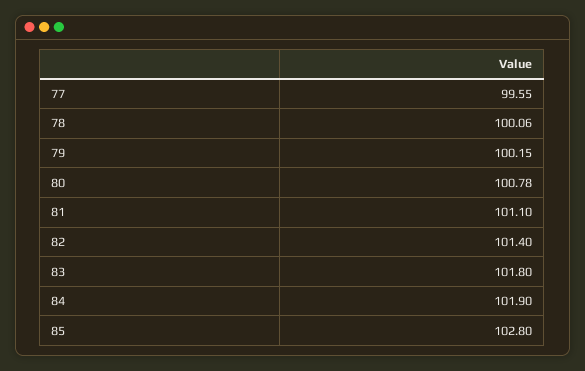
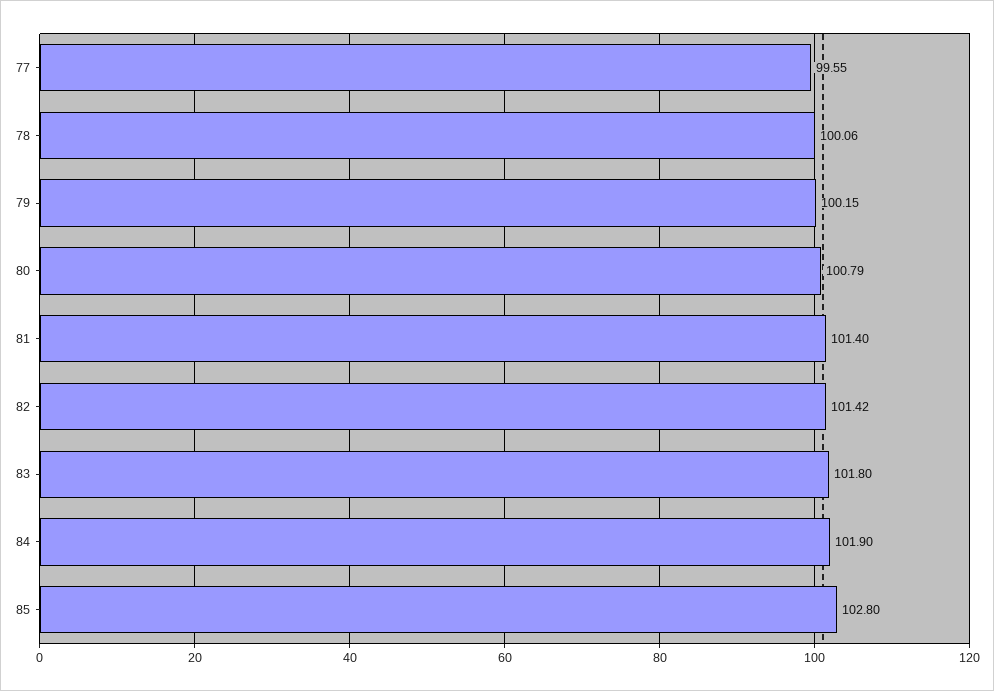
  {
    "77": 99.55,
    "78": 100.06,
    "79": 100.15,
-   "80": 100.78,
+   "80": 100.79,
-   "81": 101.1,
+   "81": 101.4,
-   "82": 101.4,
+   "82": 101.42,
    "83": 101.8,
    "84": 101.9,
    "85": 102.8
  }

